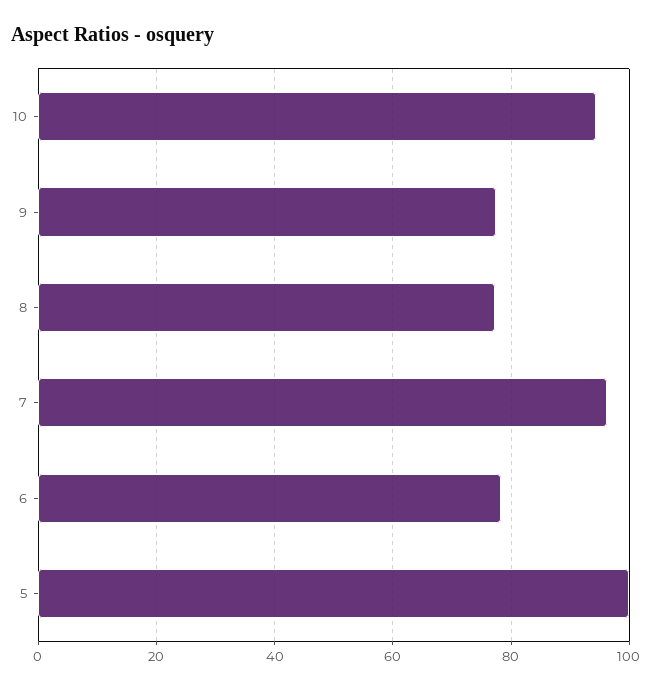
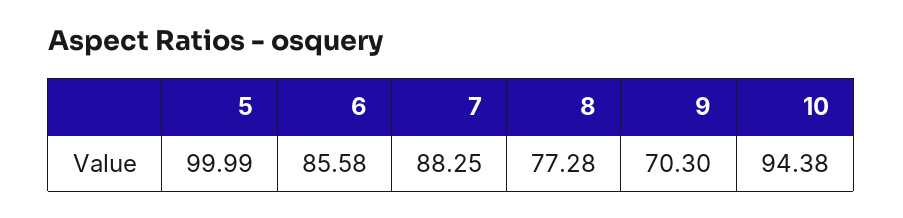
  {
    "10": 94.38,
-   "9": 78,
+   "9": 70.3,
    "8": 77.28,
-   "7": 96,
+   "7": 88.25,
-   "6": 78,
+   "6": 85.58,
    "5": 99.99
  }

